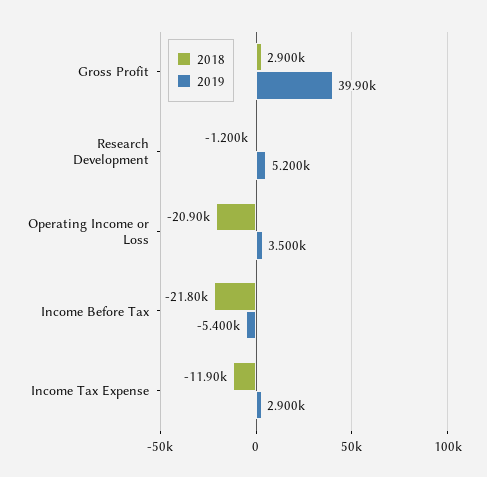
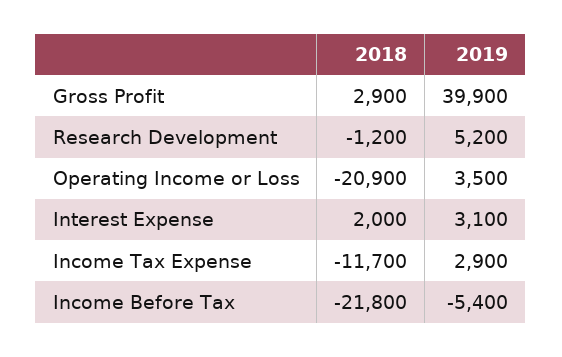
  {
    "2018": {
      "Gross Profit": 2900,
      "Research Development": -1200,
      "Operating Income or Loss": -20900,
      "Income Before Tax": -21800,
-     "Income Tax Expense": -11900
+     "Income Tax Expense": -11700,
+     "Interest Expense": 2000
    },
    "2019": {
      "Gross Profit": 39900,
      "Research Development": 5200,
      "Operating Income or Loss": 3500,
      "Income Before Tax": -5400,
-     "Income Tax Expense": 2900
+     "Income Tax Expense": 2900,
+     "Interest Expense": 3100
    }
  }

